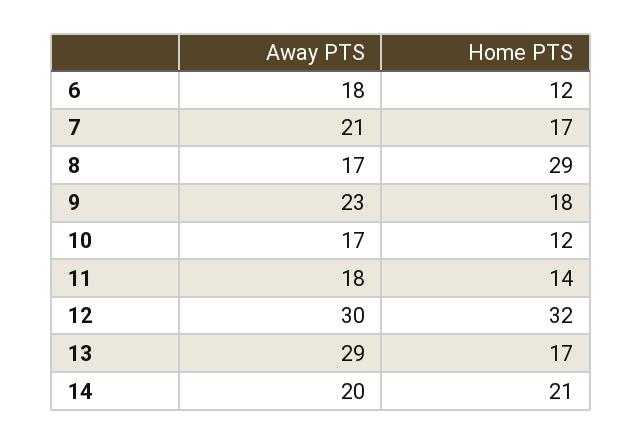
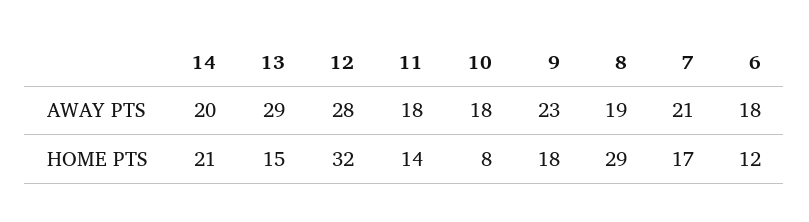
  {
    "Away PTS": {
      "6": 18,
      "7": 21,
-     "8": 17,
+     "8": 19,
      "9": 23,
-     "10": 17,
+     "10": 18,
      "11": 18,
-     "12": 30,
+     "12": 28,
      "13": 29,
      "14": 20
    },
    "Home PTS": {
      "6": 12,
      "7": 17,
      "8": 29,
      "9": 18,
-     "10": 12,
+     "10": 8,
      "11": 14,
      "12": 32,
-     "13": 17,
+     "13": 15,
      "14": 21
    }
  }

